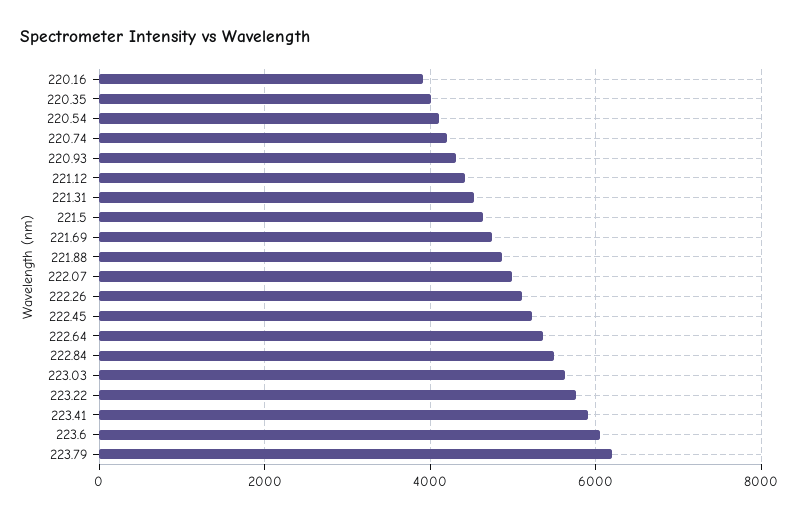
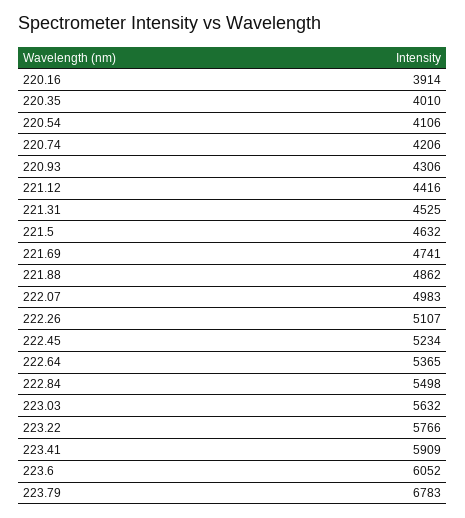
  {
    "220.16": 3914,
    "220.35": 4010,
    "220.54": 4106,
    "220.74": 4206,
    "220.93": 4306,
    "221.12": 4416,
    "221.31": 4525,
    "221.5": 4632,
    "221.69": 4741,
    "221.88": 4862,
    "222.07": 4983,
    "222.26": 5107,
    "222.45": 5234,
    "222.64": 5365,
    "222.84": 5498,
    "223.03": 5632,
    "223.22": 5766,
    "223.41": 5909,
    "223.6": 6052,
-   "223.79": 6200
+   "223.79": 6783
  }

